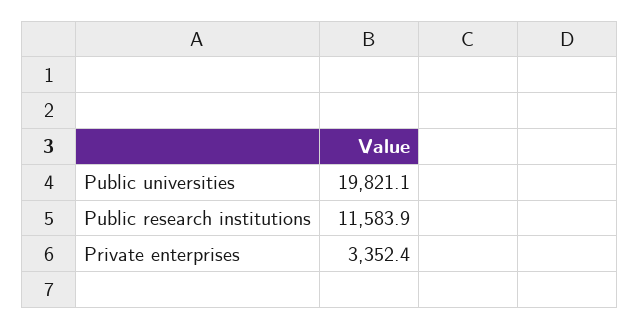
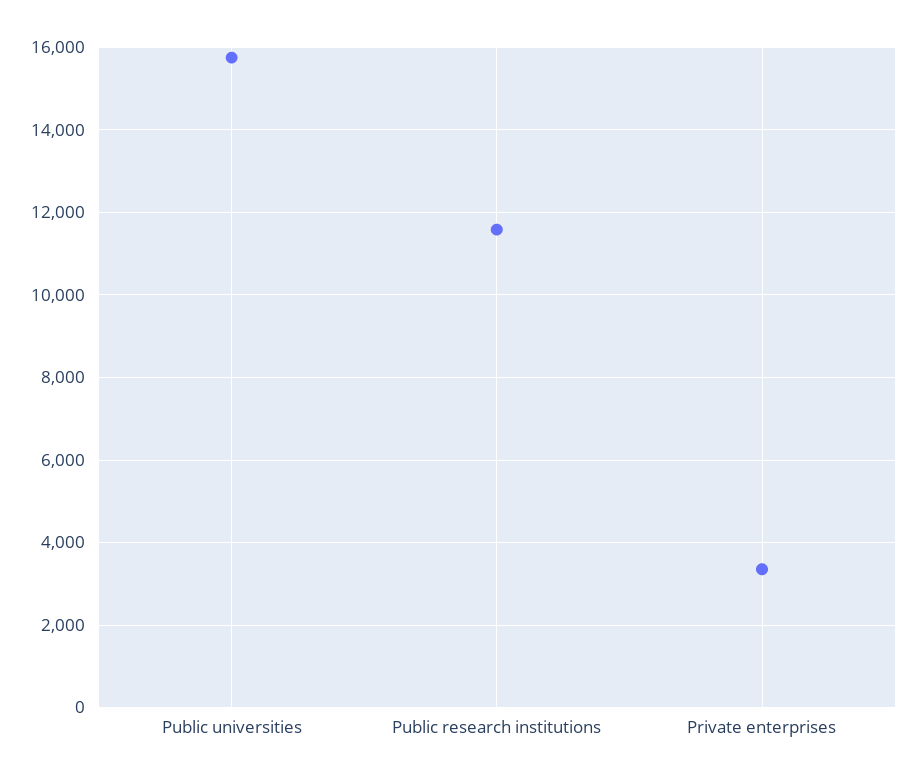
  {
-   "Public universities": 19821.1,
+   "Public universities": 15800,
    "Public research institutions": 11583.9,
    "Private enterprises": 3352.4
  }

